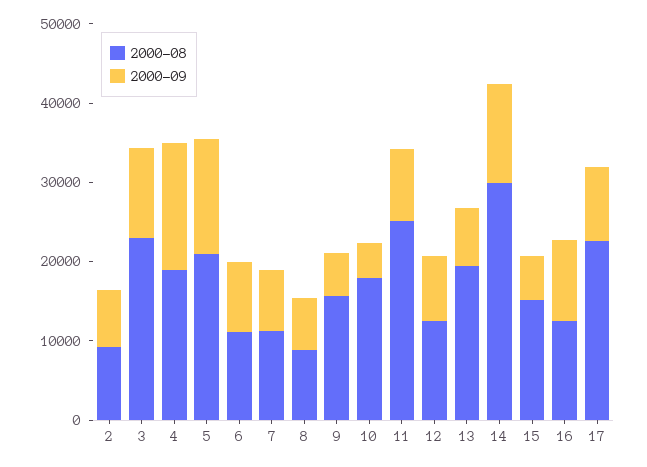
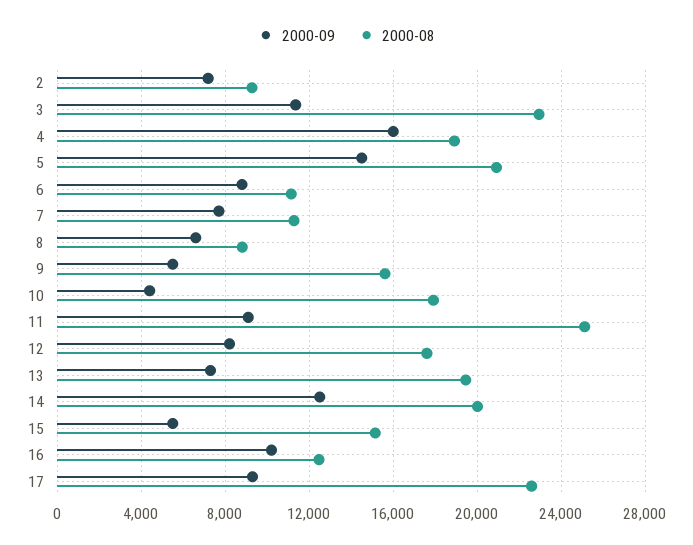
  {
    "2000-08": {
      "2": 9500,
      "3": 23000,
      "4": 19000,
      "5": 21000,
      "6": 11000,
      "7": 11500,
      "8": 9000,
      "9": 15500,
      "10": 18000,
      "11": 25000,
-     "12": 12000,
+     "12": 17500,
      "13": 19500,
-     "14": 30000,
+     "14": 20000,
      "15": 15000,
      "16": 12500,
      "17": 22500
    },
    "2000-09": {
      "2": 7000,
      "3": 11500,
      "4": 16000,
      "5": 14500,
      "6": 9000,
      "7": 7500,
      "8": 6500,
      "9": 5500,
      "10": 4500,
      "11": 9000,
      "12": 8000,
      "13": 7500,
      "14": 12500,
      "15": 5500,
      "16": 10000,
      "17": 9500
    }
  }

